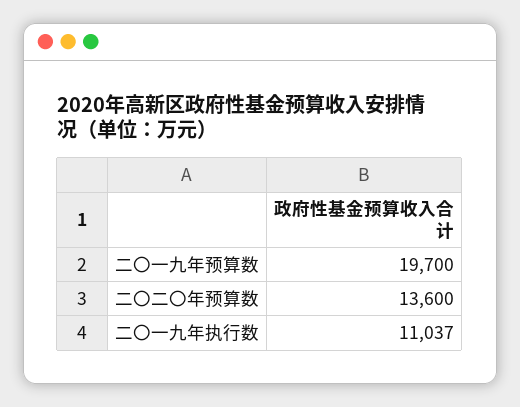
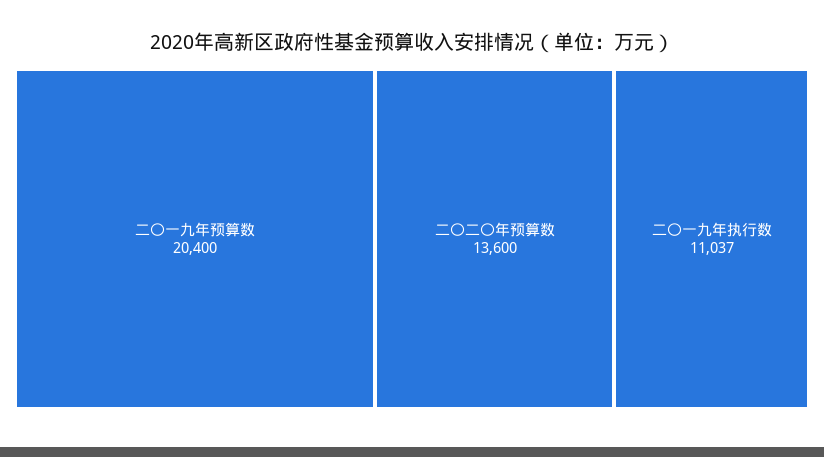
  {
-   "二〇一九年预算数": 19700,
+   "二〇一九年预算数": 20400,
    "二〇二〇年预算数": 13600,
    "二〇一九年执行数": 11037
  }

